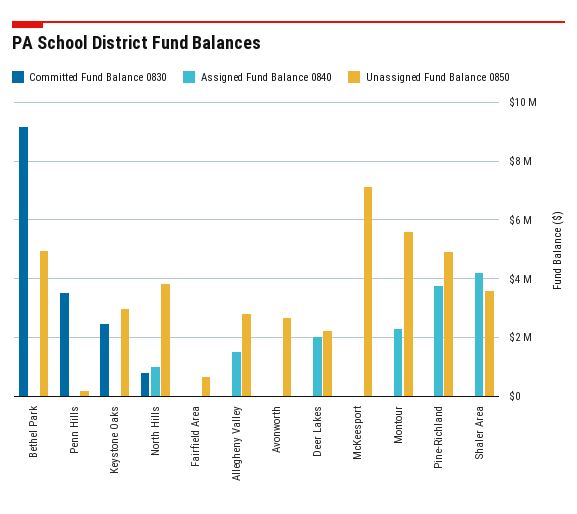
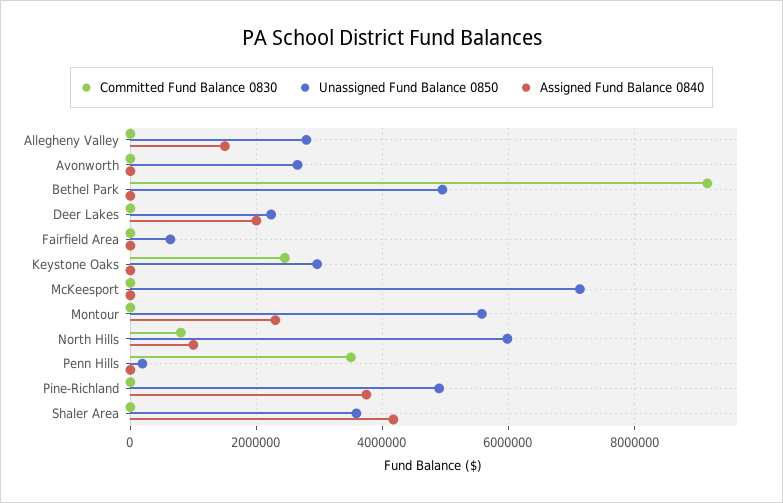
  {
    "Committed Fund Balance 0830": {
      "Bethel Park": 9200000,
      "Penn Hills": 3600000,
      "Keystone Oaks": 2400000,
      "North Hills": 800000,
      "Fairfield Area": 0,
      "Allegheny Valley": 0,
      "Avonworth": 0,
      "Deer Lakes": 0,
      "McKeesport": 0,
      "Montour": 0,
      "Pine-Richland": 0,
      "Shaler Area": 0
    },
    "Assigned Fund Balance 0840": {
      "Bethel Park": 0,
      "Penn Hills": 0,
      "Keystone Oaks": 0,
      "North Hills": 1000000,
      "Fairfield Area": 0,
      "Allegheny Valley": 1600000,
      "Avonworth": 0,
      "Deer Lakes": 2000000,
      "McKeesport": 0,
      "Montour": 2400000,
      "Pine-Richland": 3800000,
      "Shaler Area": 4200000
    },
    "Unassigned Fund Balance 0850": {
      "Bethel Park": 5000000,
      "Penn Hills": 200000,
      "Keystone Oaks": 3000000,
-     "North Hills": 3750000,
+     "North Hills": 6000000,
      "Fairfield Area": 600000,
      "Allegheny Valley": 2800000,
      "Avonworth": 2600000,
      "Deer Lakes": 2200000,
      "McKeesport": 7200000,
      "Montour": 5600000,
      "Pine-Richland": 5000000,
      "Shaler Area": 3600000
    }
  }

